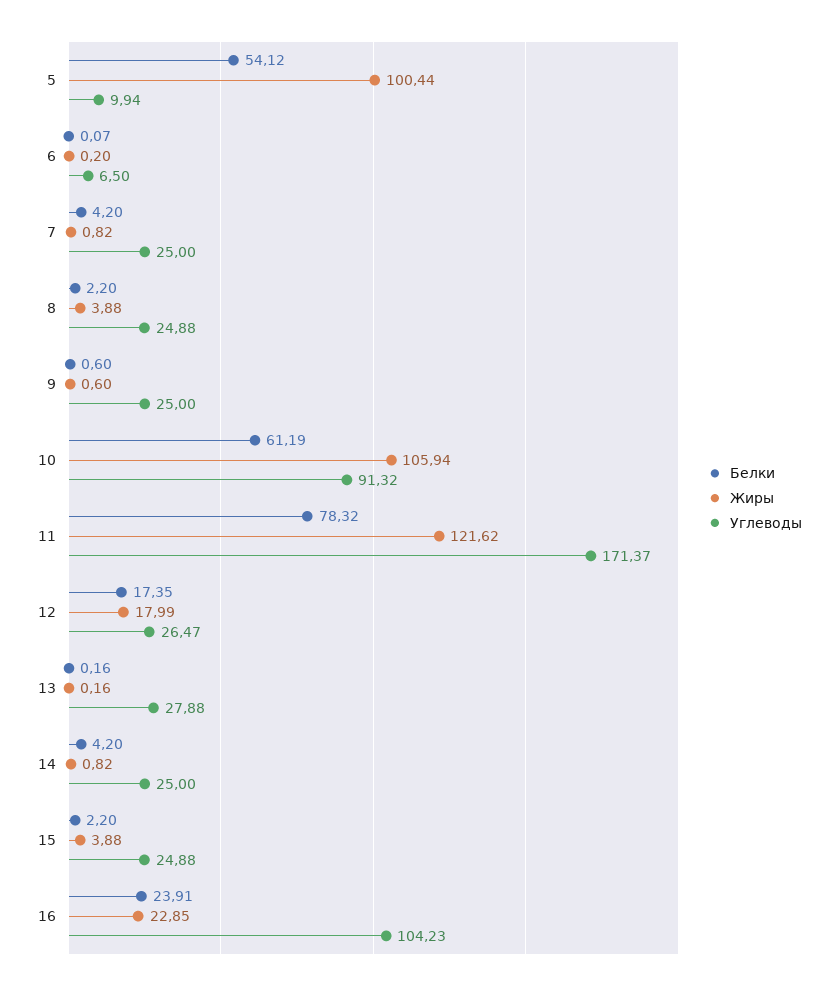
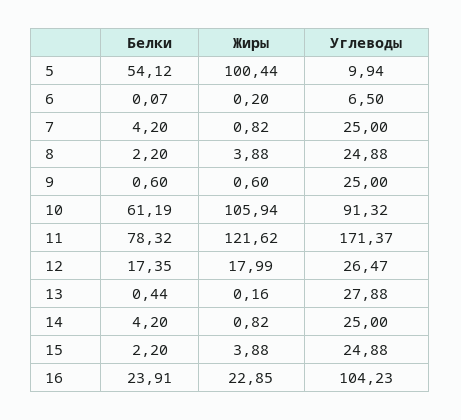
  {
    "Белки": {
      "5": 54.12,
      "6": 0.07,
      "7": 4.2,
      "8": 2.2,
      "9": 0.6,
      "10": 61.19,
      "11": 78.32,
      "12": 17.35,
-     "13": 0.16,
+     "13": 0.44,
      "14": 4.2,
      "15": 2.2,
      "16": 23.91
    },
    "Жиры": {
      "5": 100.44,
      "6": 0.2,
      "7": 0.82,
      "8": 3.88,
      "9": 0.6,
      "10": 105.94,
      "11": 121.62,
      "12": 17.99,
      "13": 0.16,
      "14": 0.82,
      "15": 3.88,
      "16": 22.85
    },
    "Углеводы": {
      "5": 9.94,
      "6": 6.5,
      "7": 25,
      "8": 24.88,
      "9": 25,
      "10": 91.32,
      "11": 171.37,
      "12": 26.47,
      "13": 27.88,
      "14": 25,
      "15": 24.88,
      "16": 104.23
    }
  }

